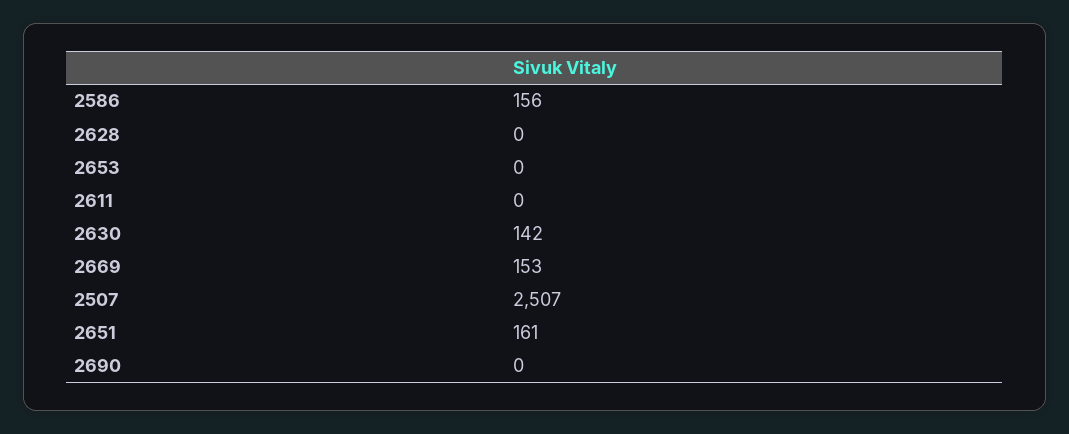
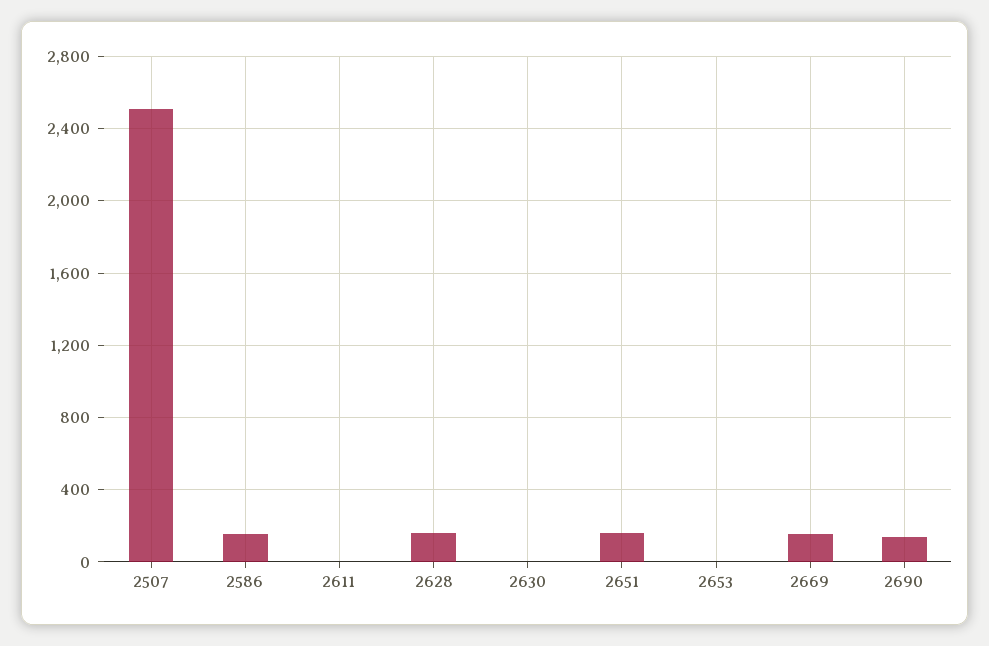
  {
    "2586": 156,
-   "2628": 0,
+   "2628": 150,
    "2653": 0,
    "2611": 0,
-   "2630": 142,
+   "2630": 0,
    "2669": 153,
    "2507": 2507,
    "2651": 161,
-   "2690": 0
+   "2690": 150
  }

